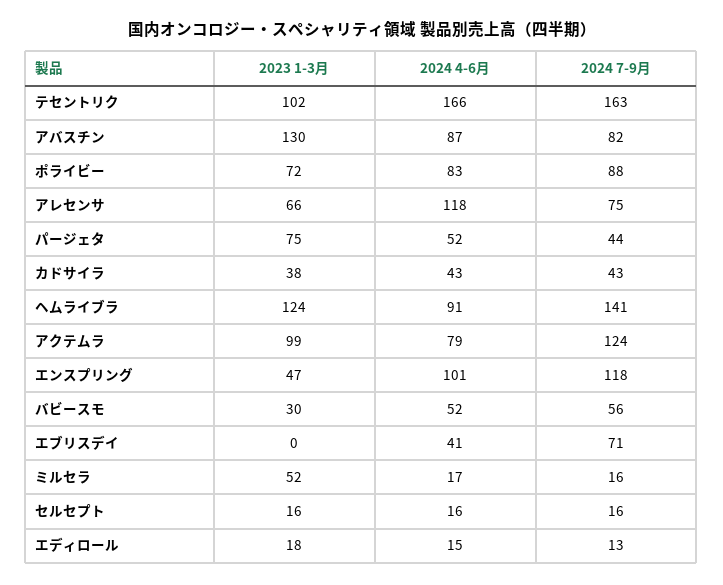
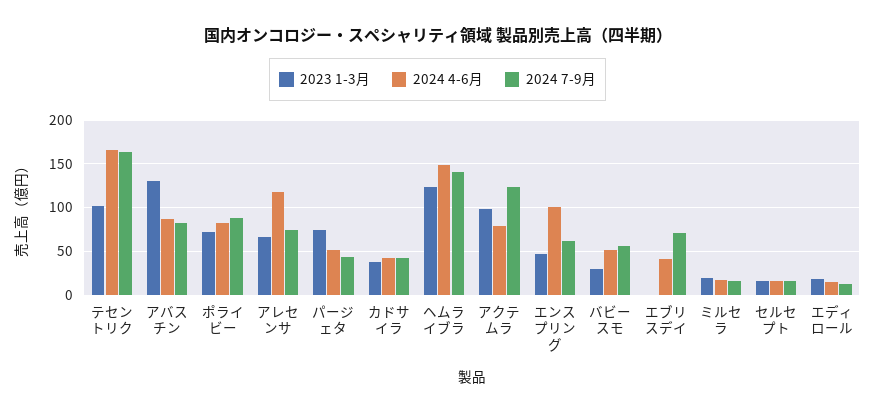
  {
    "2023 1-3月": {
      "テセントリク": 102,
      "アバスチン": 130,
      "ポライビー": 72,
      "アレセンサ": 66,
      "パージェタ": 75,
      "カドサイラ": 38,
      "ヘムライブラ": 124,
      "アクテムラ": 99,
      "エンスプリング": 47,
      "バビースモ": 30,
      "エブリスデイ": 0,
-     "ミルセラ": 52,
+     "ミルセラ": 20,
      "セルセプト": 16,
      "エディロール": 18
    },
    "2024 4-6月": {
      "テセントリク": 166,
      "アバスチン": 87,
      "ポライビー": 83,
      "アレセンサ": 118,
      "パージェタ": 52,
      "カドサイラ": 43,
-     "ヘムライブラ": 91,
+     "ヘムライブラ": 150,
      "アクテムラ": 79,
      "エンスプリング": 101,
      "バビースモ": 52,
      "エブリスデイ": 41,
      "ミルセラ": 17,
      "セルセプト": 16,
      "エディロール": 15
    },
    "2024 7-9月": {
      "テセントリク": 163,
      "アバスチン": 82,
      "ポライビー": 88,
      "アレセンサ": 75,
      "パージェタ": 44,
      "カドサイラ": 43,
      "ヘムライブラ": 141,
      "アクテムラ": 124,
-     "エンスプリング": 118,
+     "エンスプリング": 60,
      "バビースモ": 56,
      "エブリスデイ": 71,
      "ミルセラ": 16,
      "セルセプト": 16,
      "エディロール": 13
    }
  }

